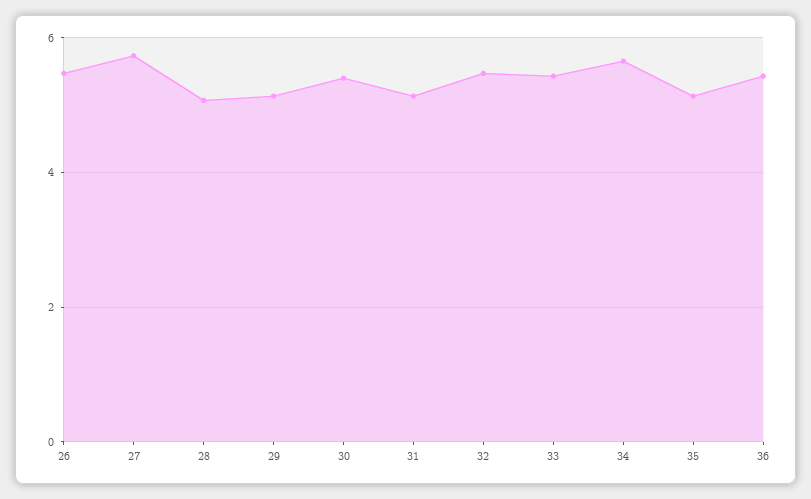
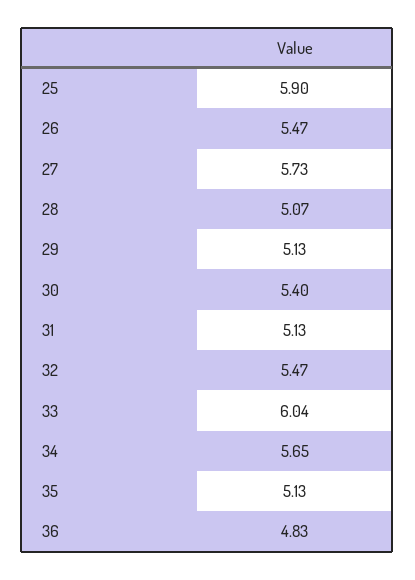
  {
    "26": 5.47,
    "27": 5.73,
    "28": 5.07,
    "29": 5.13,
    "30": 5.4,
    "31": 5.13,
    "32": 5.47,
-   "33": 5.4,
+   "33": 6.04,
    "34": 5.65,
    "35": 5.13,
-   "36": 5.4
+   "36": 4.83,
+   "25": 5.9
  }

